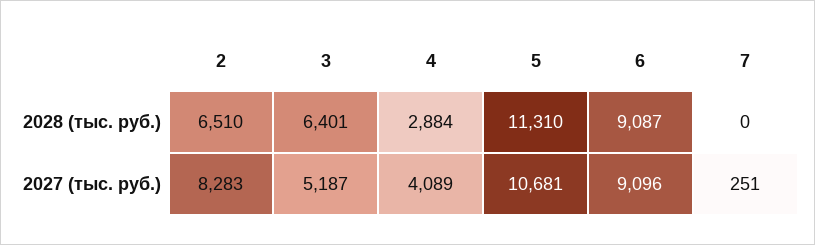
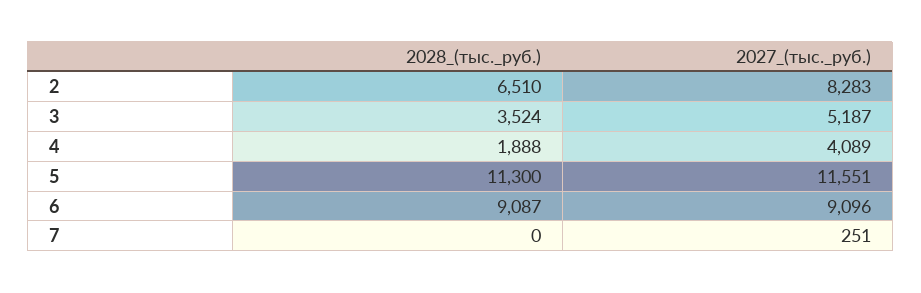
  {
    "2": {
      "2028 (тыс. руб.)": 6510,
      "2027 (тыс. руб.)": 8283
    },
    "3": {
-     "2028 (тыс. руб.)": 6401,
+     "2028 (тыс. руб.)": 3524,
      "2027 (тыс. руб.)": 5187
    },
    "4": {
-     "2028 (тыс. руб.)": 2884,
+     "2028 (тыс. руб.)": 1888,
      "2027 (тыс. руб.)": 4089
    },
    "5": {
-     "2028 (тыс. руб.)": 11310,
+     "2028 (тыс. руб.)": 11300,
-     "2027 (тыс. руб.)": 10681
+     "2027 (тыс. руб.)": 11551
    },
    "6": {
      "2028 (тыс. руб.)": 9087,
      "2027 (тыс. руб.)": 9096
    },
    "7": {
      "2028 (тыс. руб.)": 0,
      "2027 (тыс. руб.)": 251
    }
  }

